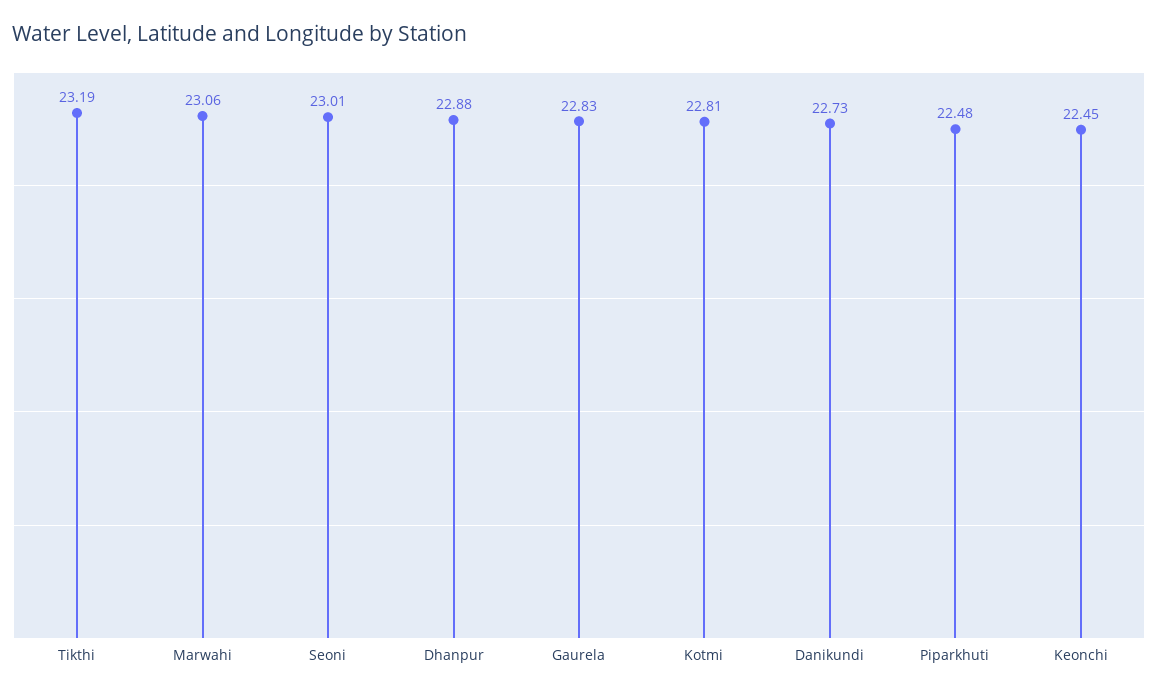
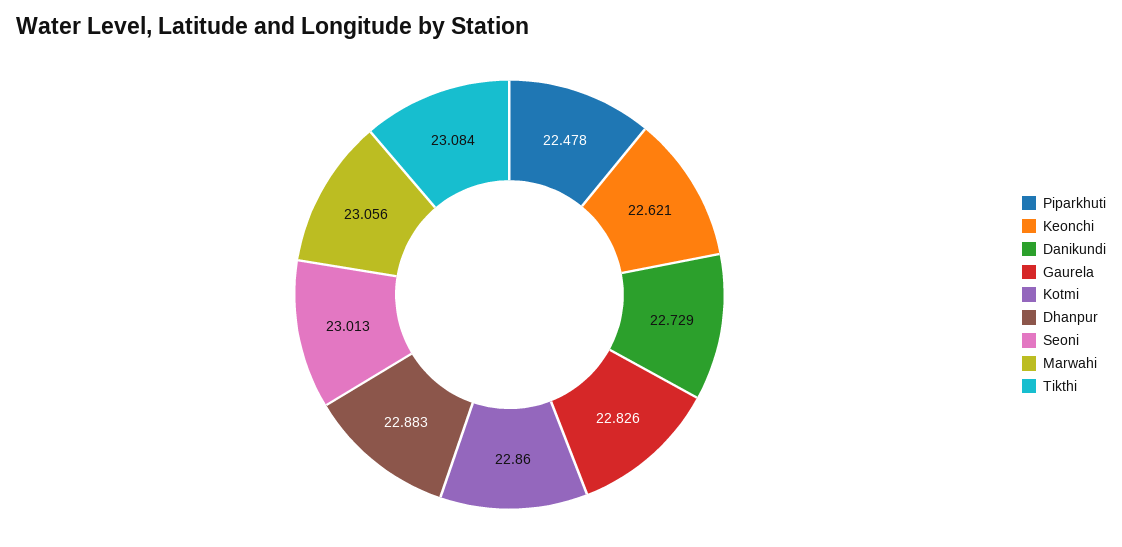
  {
-   "Tikthi": 23.19,
+   "Tikthi": 23.084,
    "Marwahi": 23.056,
    "Seoni": 23.013,
    "Dhanpur": 22.883,
    "Gaurela": 22.826,
-   "Kotmi": 22.81,
+   "Kotmi": 22.86,
    "Danikundi": 22.729,
    "Piparkhuti": 22.478,
-   "Keonchi": 22.45
+   "Keonchi": 22.621
  }

